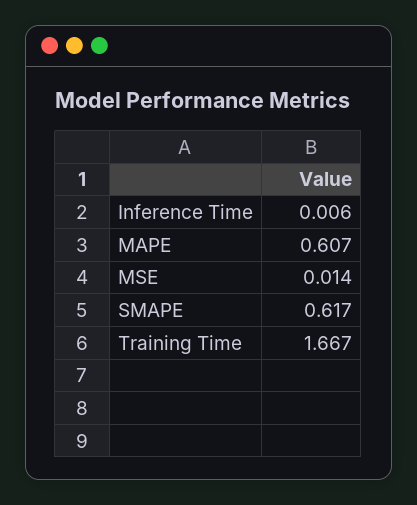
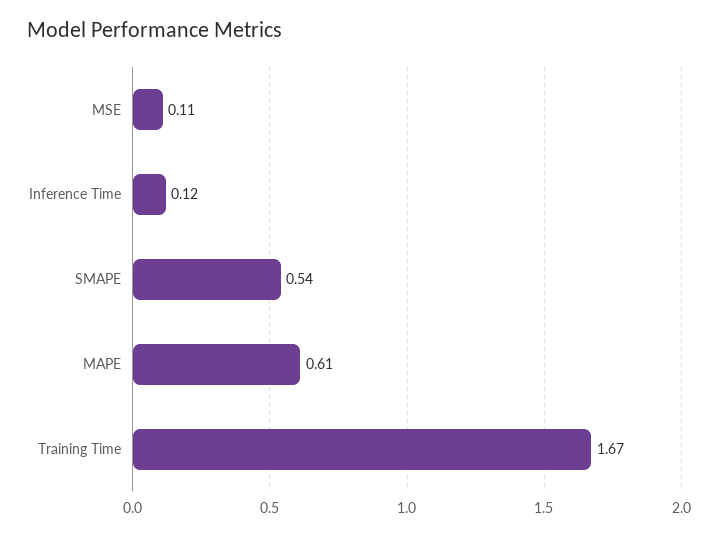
  {
-   "Inference Time": 0.006,
+   "Inference Time": 0.12,
    "MAPE": 0.607,
-   "MSE": 0.014,
+   "MSE": 0.11,
-   "SMAPE": 0.617,
+   "SMAPE": 0.54,
    "Training Time": 1.667
  }

